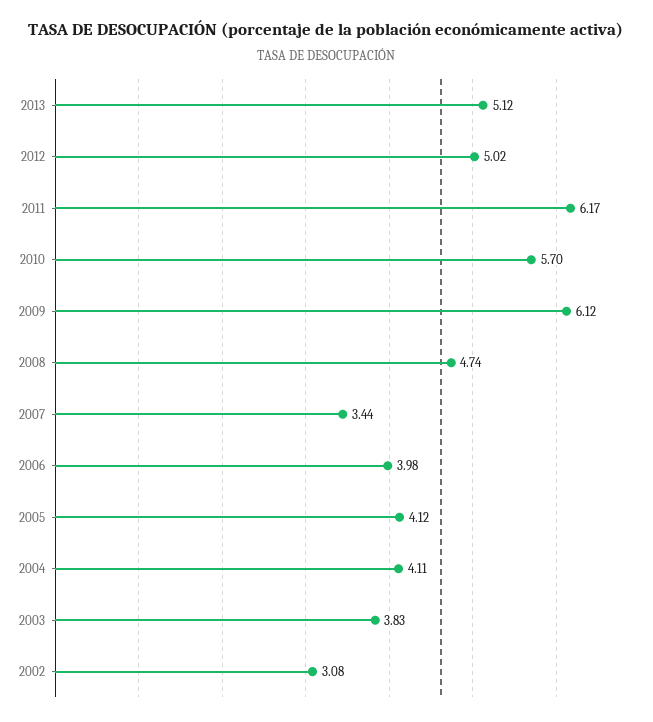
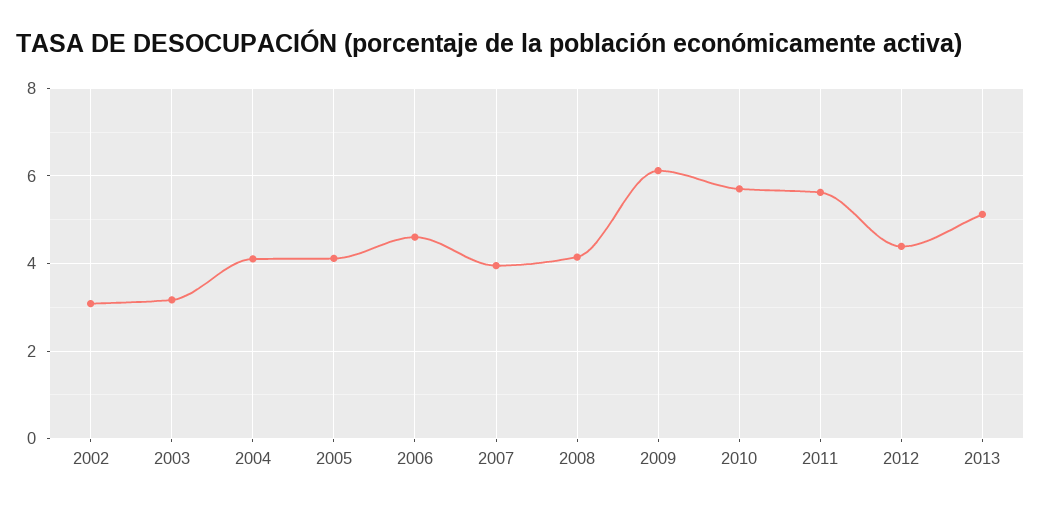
  {
    "2013": 5.12,
-   "2012": 5.02,
+   "2012": 4.4,
-   "2011": 6.17,
+   "2011": 5.6,
    "2010": 5.7,
    "2009": 6.12,
-   "2008": 4.74,
+   "2008": 4.2,
-   "2007": 3.44,
+   "2007": 4,
-   "2006": 3.98,
+   "2006": 4.6,
    "2005": 4.12,
    "2004": 4.11,
-   "2003": 3.83,
+   "2003": 3.2,
    "2002": 3.08
  }

